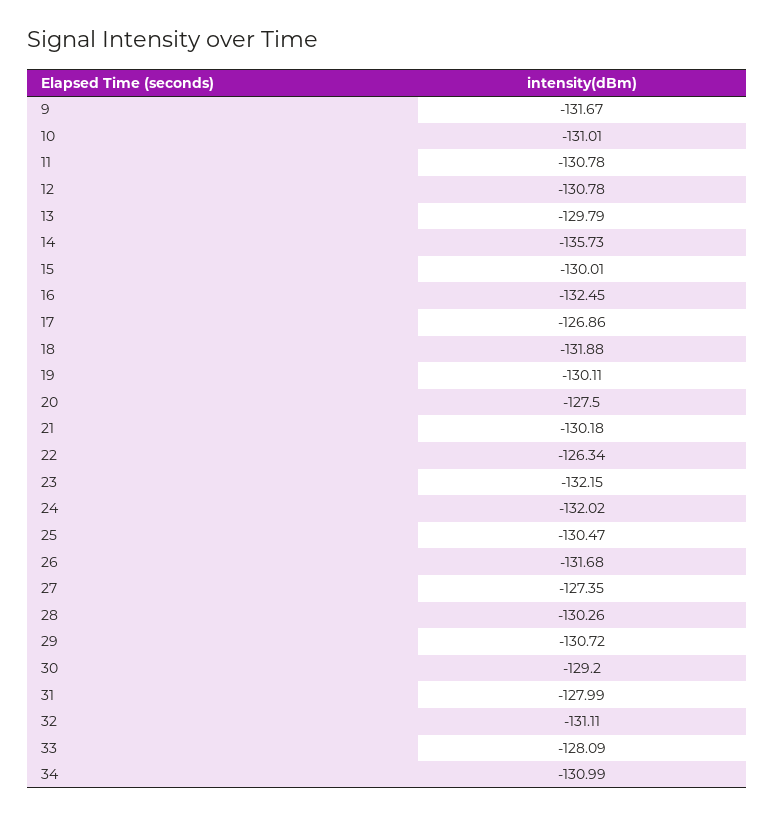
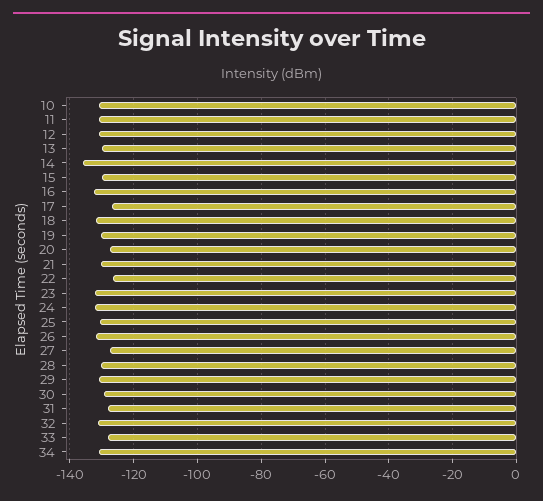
  {
-   "9": -131.67,
    "10": -131.01,
    "11": -130.78,
    "12": -130.78,
    "13": -129.79,
    "14": -135.73,
    "15": -130.01,
    "16": -132.45,
    "17": -126.86,
    "18": -131.88,
    "19": -130.11,
    "20": -127.5,
    "21": -130.18,
    "22": -126.34,
    "23": -132.15,
    "24": -132.02,
    "25": -130.47,
    "26": -131.68,
    "27": -127.35,
    "28": -130.26,
    "29": -130.72,
    "30": -129.2,
    "31": -127.99,
    "32": -131.11,
    "33": -128.09,
    "34": -130.99
  }

